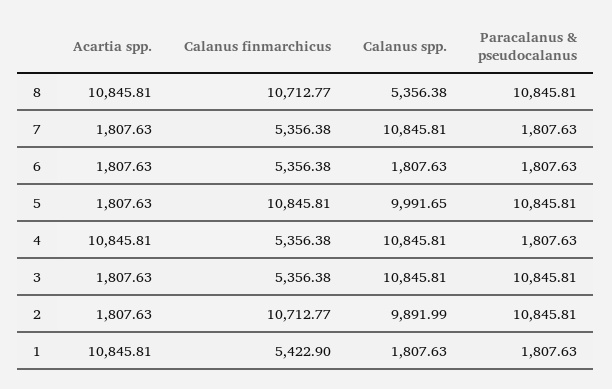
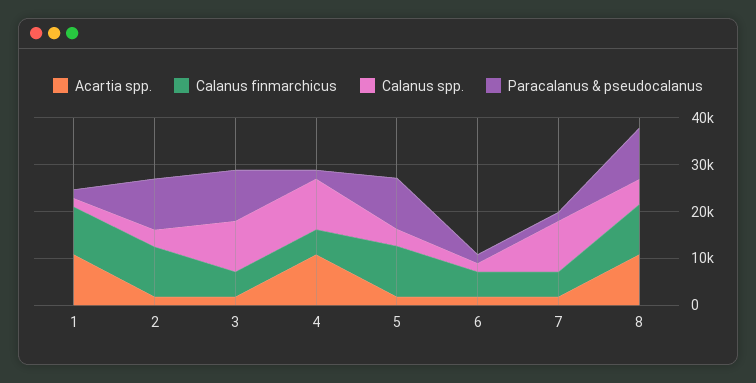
  {
    "Acartia spp.": {
      "8": 10845.81,
      "7": 1807.63,
      "6": 1807.63,
      "5": 1807.63,
      "4": 10845.81,
      "3": 1807.63,
      "2": 1807.63,
      "1": 10845.81
    },
    "Calanus finmarchicus": {
      "8": 10712.77,
      "7": 5356.38,
      "6": 5356.38,
      "5": 10845.81,
      "4": 5356.38,
      "3": 5356.38,
      "2": 10712.77,
-     "1": 5422.9
+     "1": 10000
    },
    "Calanus spp.": {
      "8": 5356.38,
      "7": 10845.81,
      "6": 1807.63,
-     "5": 9991.65,
+     "5": 4000,
      "4": 10845.81,
      "3": 10845.81,
-     "2": 9891.99,
+     "2": 4000,
      "1": 1807.63
    },
    "Paracalanus & pseudocalanus": {
      "8": 10845.81,
      "7": 1807.63,
      "6": 1807.63,
      "5": 10845.81,
      "4": 1807.63,
      "3": 10845.81,
      "2": 10845.81,
      "1": 1807.63
    }
  }

